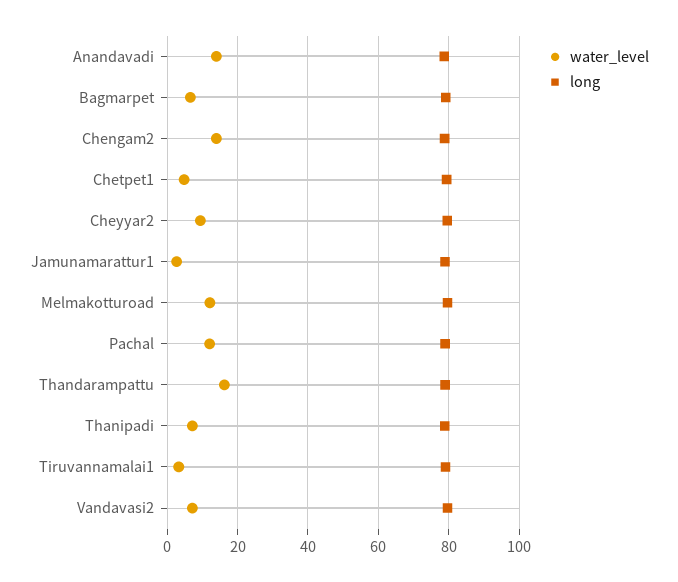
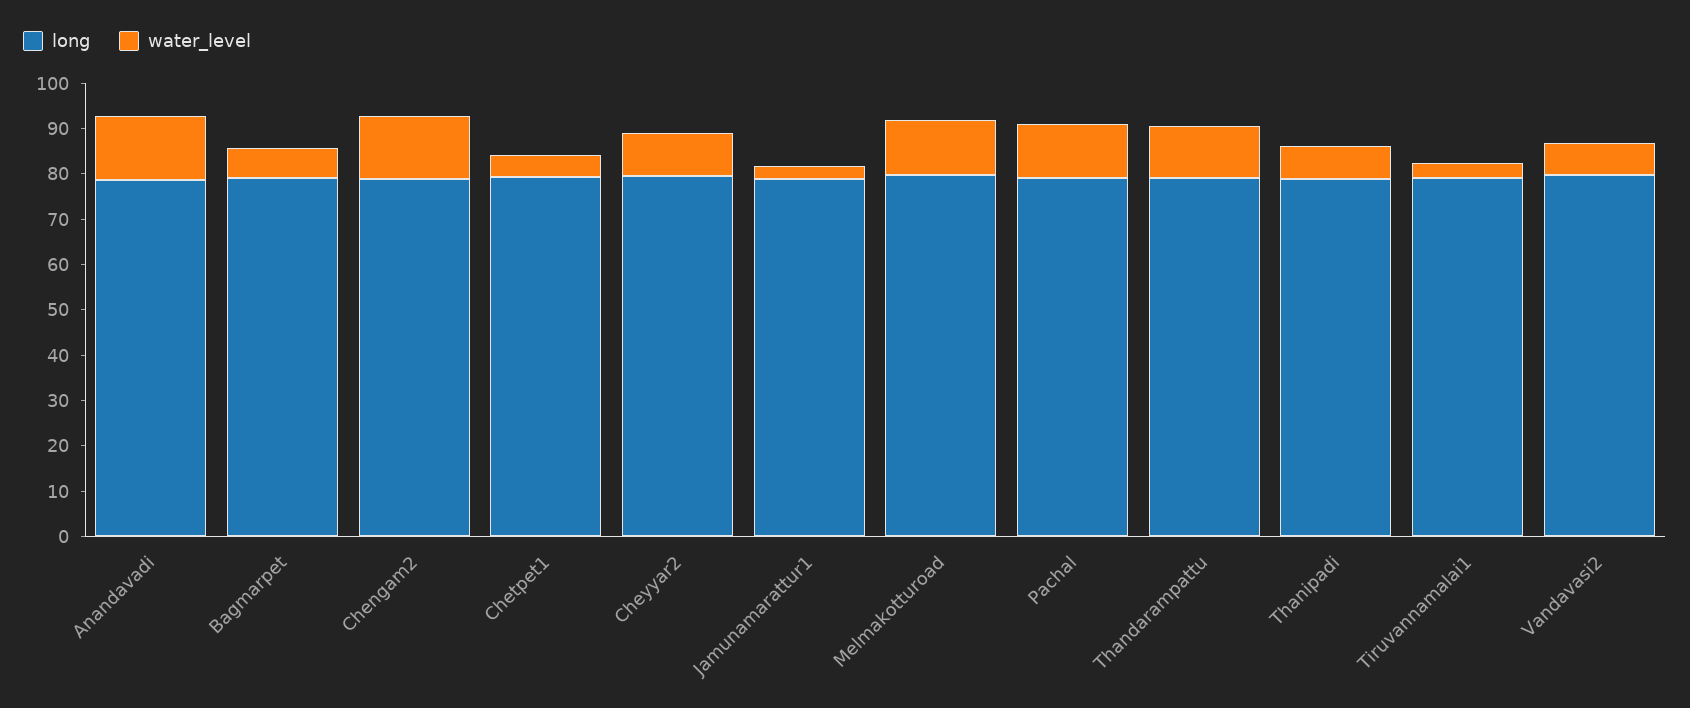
  {
    "water_level": {
      "Anandavadi": 14,
      "Bagmarpet": 6,
      "Chengam2": 14,
      "Chetpet1": 4,
      "Cheyyar2": 10,
      "Jamunamarattur1": 2,
      "Melmakotturoad": 12,
      "Pachal": 12,
-     "Thandarampattu": 16,
+     "Thandarampattu": 12,
      "Thanipadi": 8,
      "Tiruvannamalai1": 4,
      "Vandavasi2": 8
    },
    "long": {
      "Anandavadi": 78,
      "Bagmarpet": 80,
      "Chengam2": 78,
      "Chetpet1": 80,
      "Cheyyar2": 80,
      "Jamunamarattur1": 78,
      "Melmakotturoad": 80,
      "Pachal": 78,
      "Thandarampattu": 78,
      "Thanipadi": 78,
      "Tiruvannamalai1": 80,
      "Vandavasi2": 80
    }
  }

